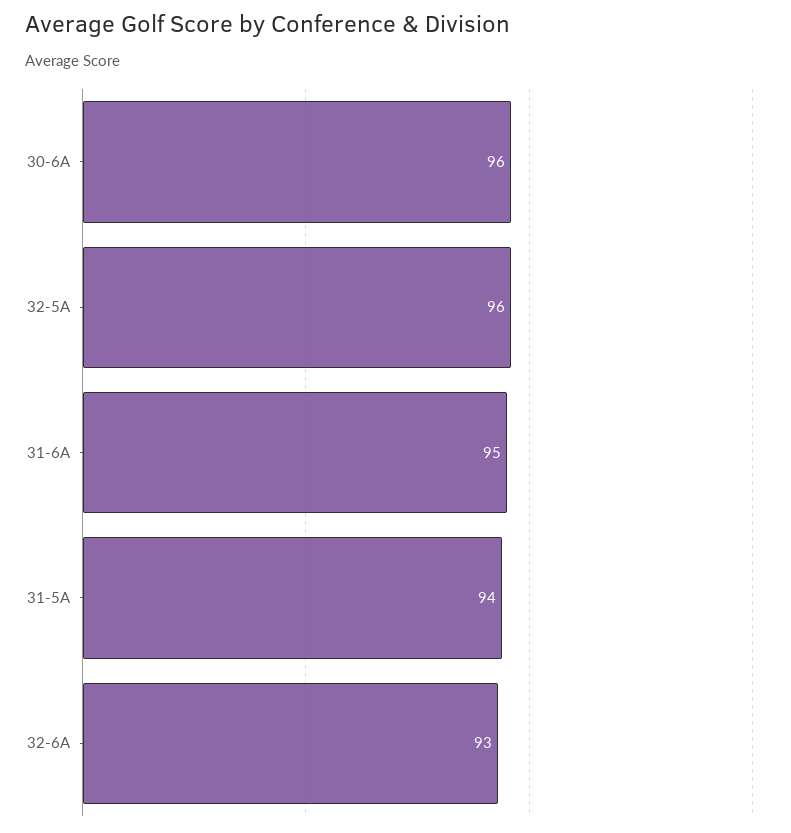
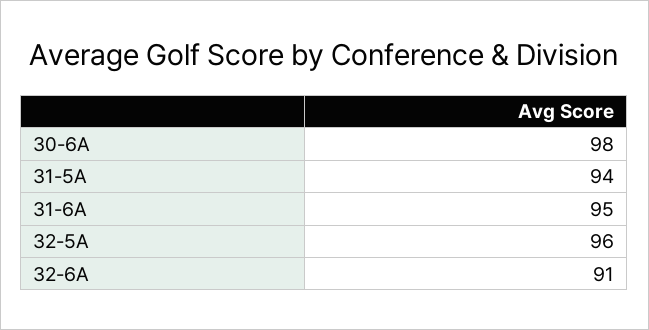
  {
-   "30-6A": 96,
+   "30-6A": 98,
    "32-5A": 96,
    "31-6A": 95,
    "31-5A": 94,
-   "32-6A": 93
+   "32-6A": 91
  }

